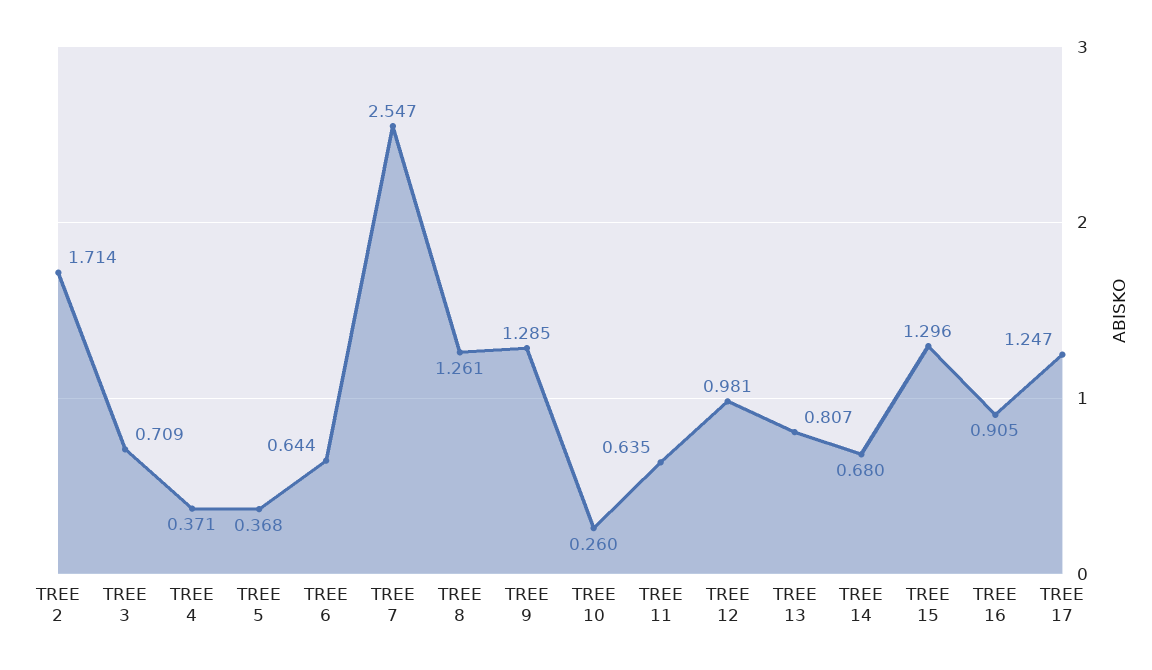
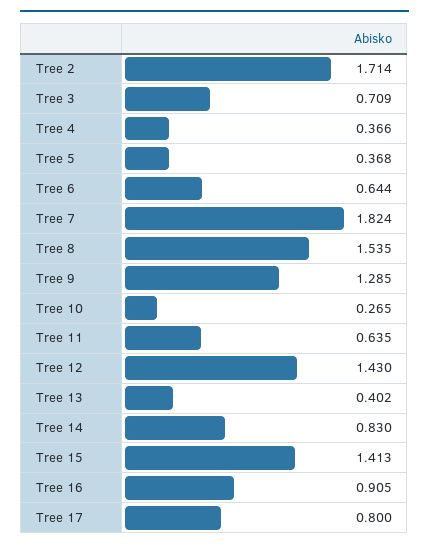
  {
    "TREE 2": 1.714,
    "TREE 3": 0.709,
-   "TREE 4": 0.371,
+   "TREE 4": 0.366,
    "TREE 5": 0.368,
    "TREE 6": 0.644,
-   "TREE 7": 2.547,
+   "TREE 7": 1.824,
-   "TREE 8": 1.261,
+   "TREE 8": 1.535,
    "TREE 9": 1.285,
-   "TREE 10": 0.26,
+   "TREE 10": 0.265,
    "TREE 11": 0.635,
-   "TREE 12": 0.981,
+   "TREE 12": 1.43,
-   "TREE 13": 0.807,
+   "TREE 13": 0.402,
-   "TREE 14": 0.68,
+   "TREE 14": 0.83,
-   "TREE 15": 1.296,
+   "TREE 15": 1.413,
    "TREE 16": 0.905,
-   "TREE 17": 1.247
+   "TREE 17": 0.8
  }

